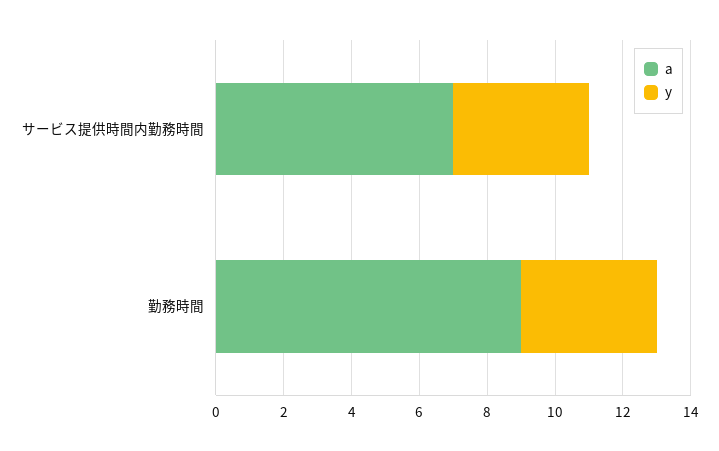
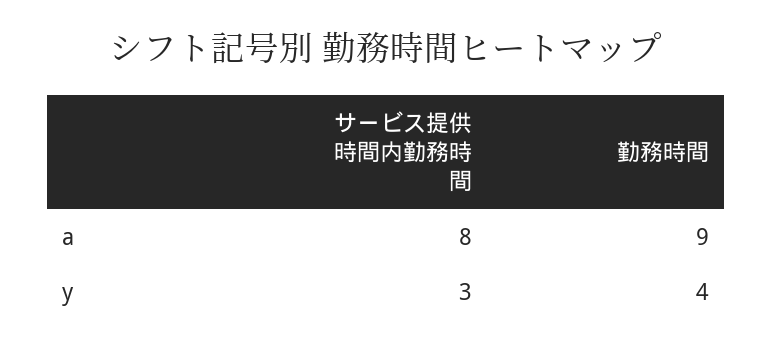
  {
    "a": {
-     "サービス提供時間内勤務時間": 7,
+     "サービス提供時間内勤務時間": 8,
      "勤務時間": 9
    },
    "y": {
-     "サービス提供時間内勤務時間": 4,
+     "サービス提供時間内勤務時間": 3,
      "勤務時間": 4
    }
  }

